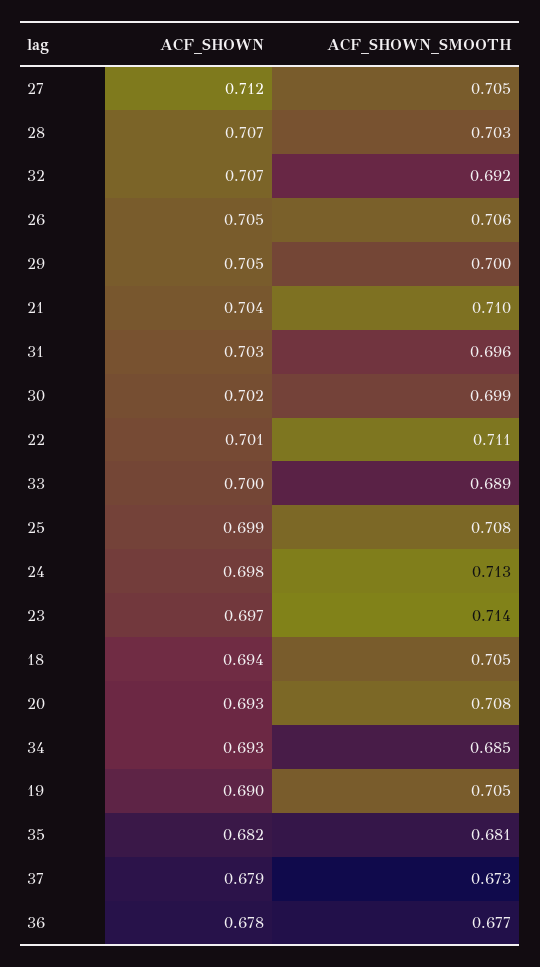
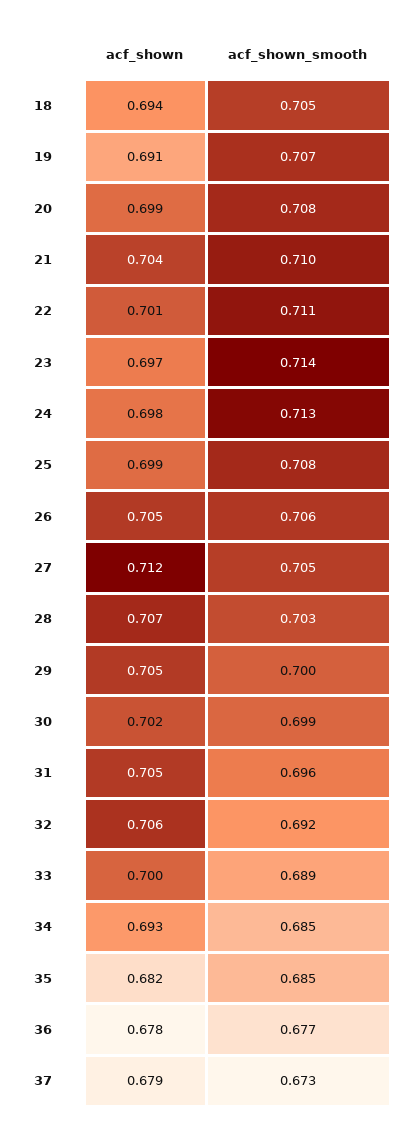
  {
    "ACF_SHOWN": {
      "27": 0.712,
      "28": 0.707,
-     "32": 0.707,
+     "32": 0.706,
      "26": 0.705,
      "29": 0.705,
      "21": 0.704,
-     "31": 0.703,
+     "31": 0.705,
      "30": 0.702,
      "22": 0.701,
      "33": 0.7,
      "25": 0.699,
      "24": 0.698,
      "23": 0.697,
      "18": 0.694,
-     "20": 0.693,
+     "20": 0.699,
      "34": 0.693,
-     "19": 0.69,
+     "19": 0.691,
      "35": 0.682,
      "37": 0.679,
      "36": 0.678
    },
    "ACF_SHOWN_SMOOTH": {
      "27": 0.705,
      "28": 0.703,
      "32": 0.692,
      "26": 0.706,
      "29": 0.7,
      "21": 0.71,
      "31": 0.696,
      "30": 0.699,
      "22": 0.711,
      "33": 0.689,
      "25": 0.708,
      "24": 0.713,
      "23": 0.714,
      "18": 0.705,
      "20": 0.708,
      "34": 0.685,
-     "19": 0.705,
+     "19": 0.707,
-     "35": 0.681,
+     "35": 0.685,
      "37": 0.673,
      "36": 0.677
    }
  }

